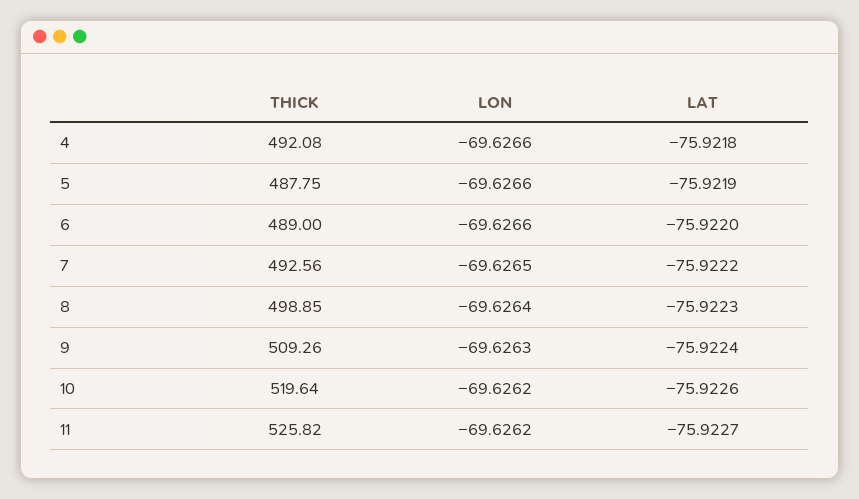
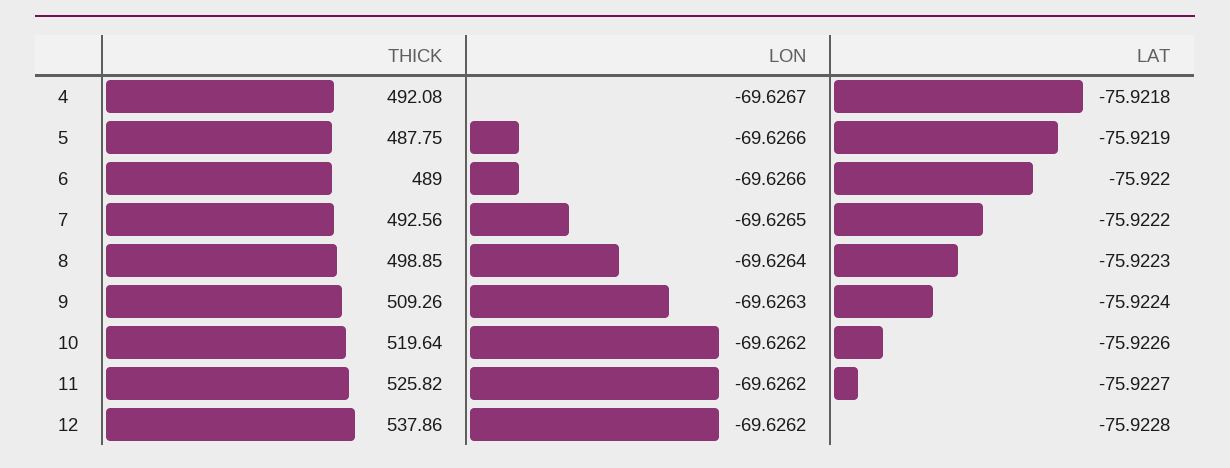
  {
    "THICK": {
      "4": 492.08,
      "5": 487.75,
      "6": 489,
      "7": 492.56,
      "8": 498.85,
      "9": 509.26,
      "10": 519.64,
-     "11": 525.82
+     "11": 525.82,
+     "12": 537.86
    },
    "LON": {
-     "4": -69.6266,
+     "4": -69.6267,
      "5": -69.6266,
      "6": -69.6266,
      "7": -69.6265,
      "8": -69.6264,
      "9": -69.6263,
      "10": -69.6262,
-     "11": -69.6262
+     "11": -69.6262,
+     "12": -69.6262
    },
    "LAT": {
      "4": -75.9218,
      "5": -75.9219,
      "6": -75.922,
      "7": -75.9222,
      "8": -75.9223,
      "9": -75.9224,
      "10": -75.9226,
-     "11": -75.9227
+     "11": -75.9227,
+     "12": -75.9228
    }
  }

